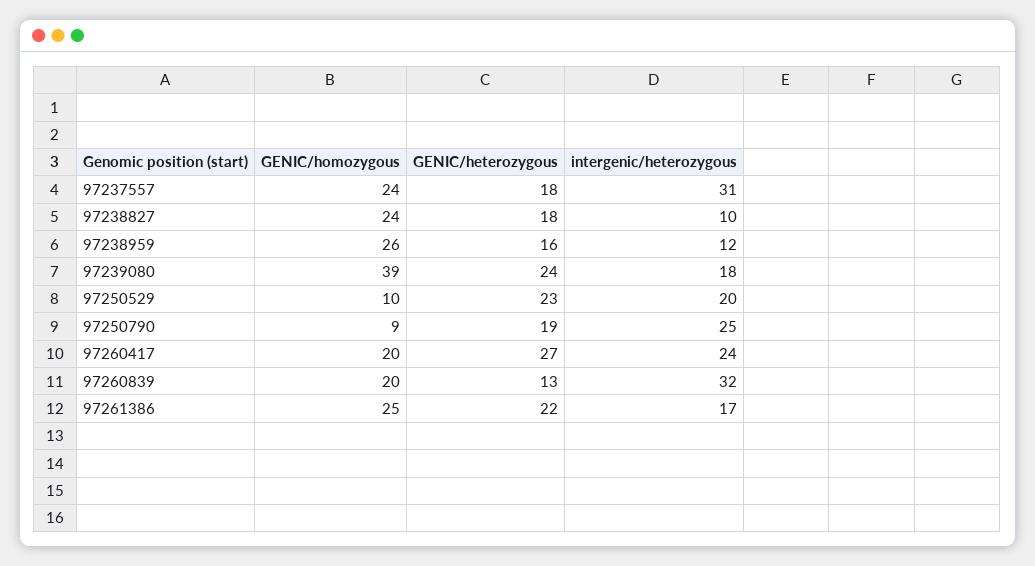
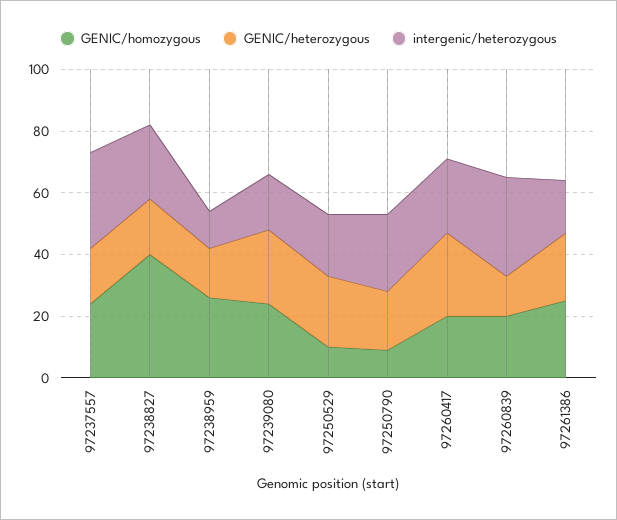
  {
    "GENIC/homozygous": {
      "97237557": 24,
-     "97238827": 24,
+     "97238827": 40,
      "97238959": 26,
-     "97239080": 39,
+     "97239080": 25,
      "97250529": 10,
      "97250790": 9,
      "97260417": 20,
      "97260839": 20,
      "97261386": 25
    },
    "GENIC/heterozygous": {
      "97237557": 18,
      "97238827": 18,
      "97238959": 16,
      "97239080": 24,
      "97250529": 23,
      "97250790": 19,
      "97260417": 27,
      "97260839": 13,
      "97261386": 22
    },
    "intergenic/heterozygous": {
      "97237557": 31,
-     "97238827": 10,
+     "97238827": 25,
      "97238959": 12,
      "97239080": 18,
      "97250529": 20,
      "97250790": 25,
      "97260417": 24,
      "97260839": 32,
      "97261386": 17
    }
  }

